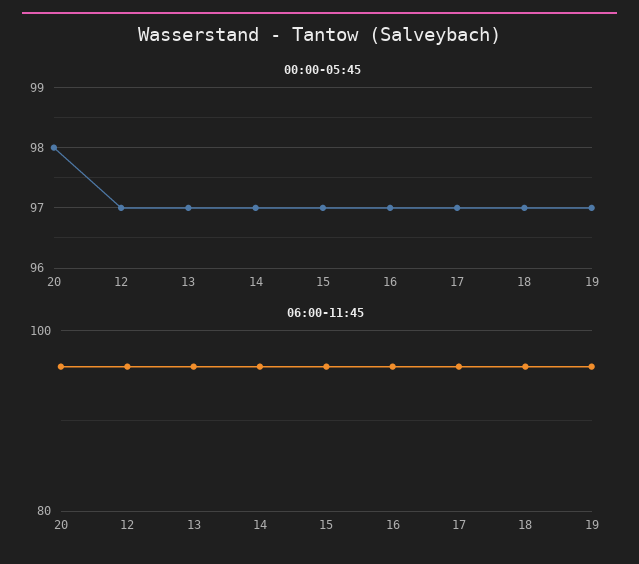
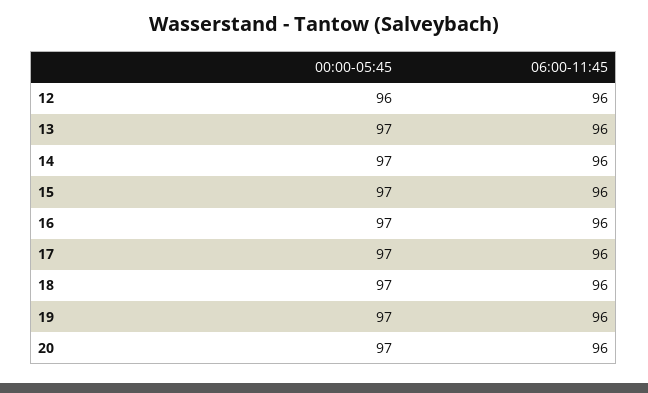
  {
    "00:00-05:45": {
-     "20": 98,
+     "20": 97,
-     "12": 97,
+     "12": 96,
      "13": 97,
      "14": 97,
      "15": 97,
      "16": 97,
      "17": 97,
      "18": 97,
      "19": 97
    },
    "06:00-11:45": {
      "20": 96,
      "12": 96,
      "13": 96,
      "14": 96,
      "15": 96,
      "16": 96,
      "17": 96,
      "18": 96,
      "19": 96
    }
  }

